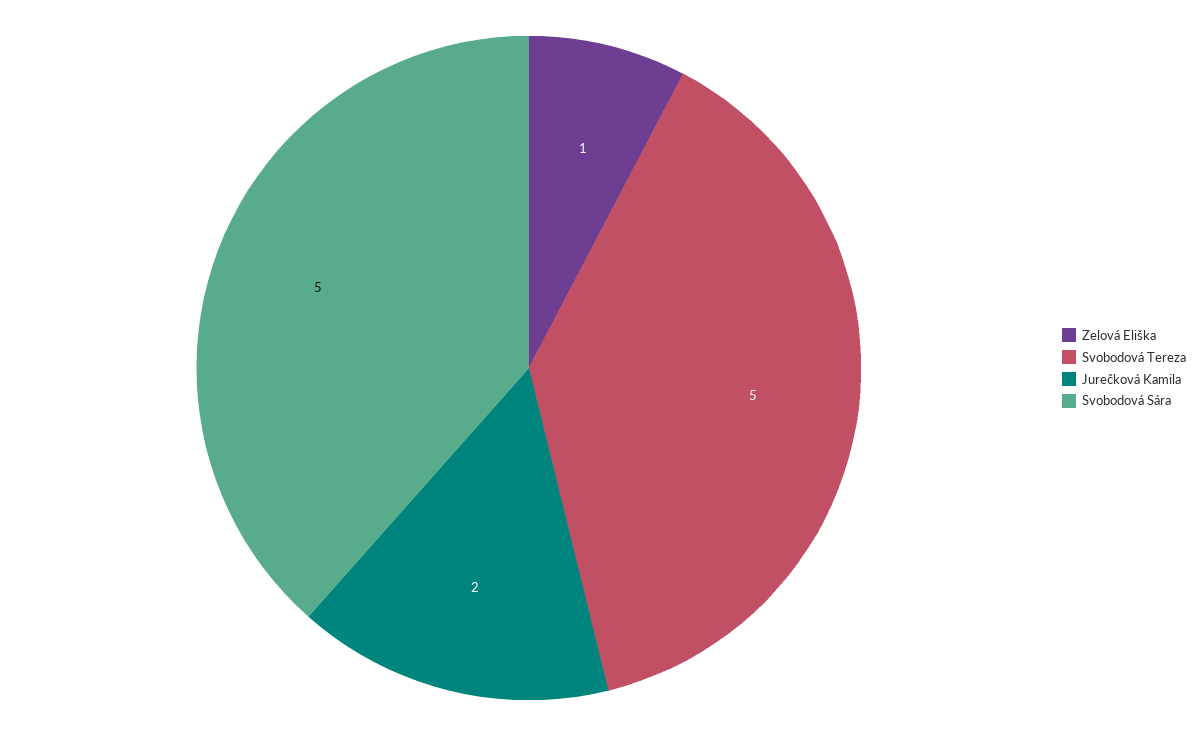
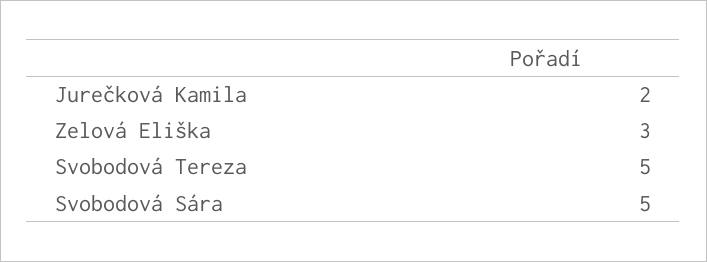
  {
-   "Zelová Eliška": 1,
+   "Zelová Eliška": 3,
    "Svobodová Tereza": 5,
    "Jurečková Kamila": 2,
    "Svobodová Sára": 5
  }

